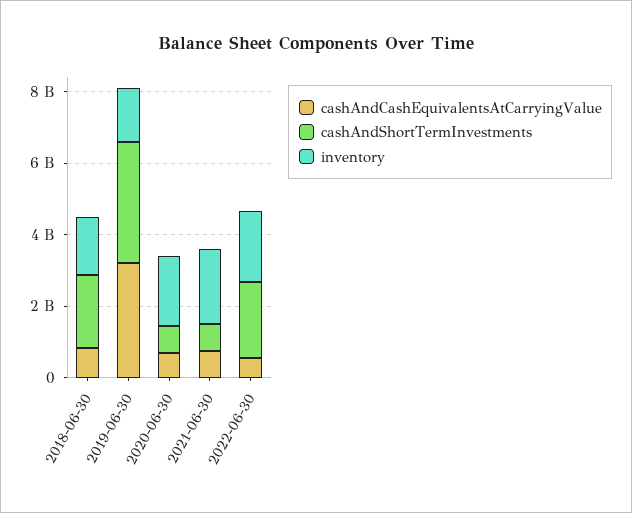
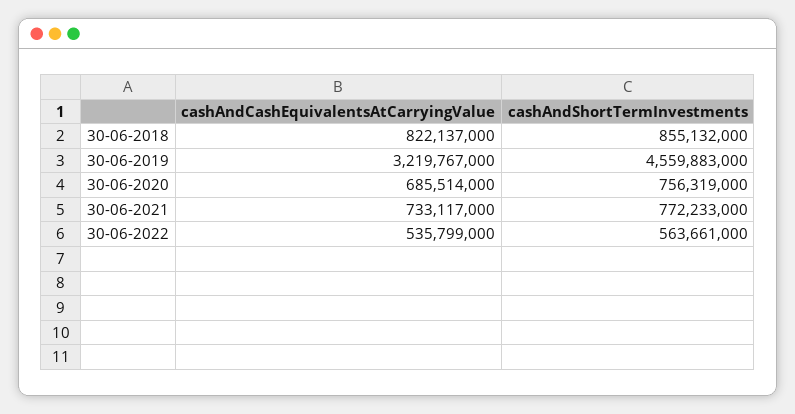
  {
    "cashAndCashEquivalentsAtCarryingValue": {
      "2018-06-30": 822137000,
      "2019-06-30": 3219767000,
      "2020-06-30": 685514000,
      "2021-06-30": 733117000,
      "2022-06-30": 535799000
    },
    "cashAndShortTermInvestments": {
-     "2018-06-30": 2000000000,
+     "2018-06-30": 855132000,
-     "2019-06-30": 3500000000,
+     "2019-06-30": 4559883000,
      "2020-06-30": 756319000,
      "2021-06-30": 772233000,
-     "2022-06-30": 2000000000
+     "2022-06-30": 563661000
-   },
+   }
-   "inventory": {
-     "2018-06-30": 1500000000,
-     "2019-06-30": 1500000000,
-     "2020-06-30": 2000000000,
-     "2021-06-30": 2000000000,
-     "2022-06-30": 2000000000
-   }
  }

